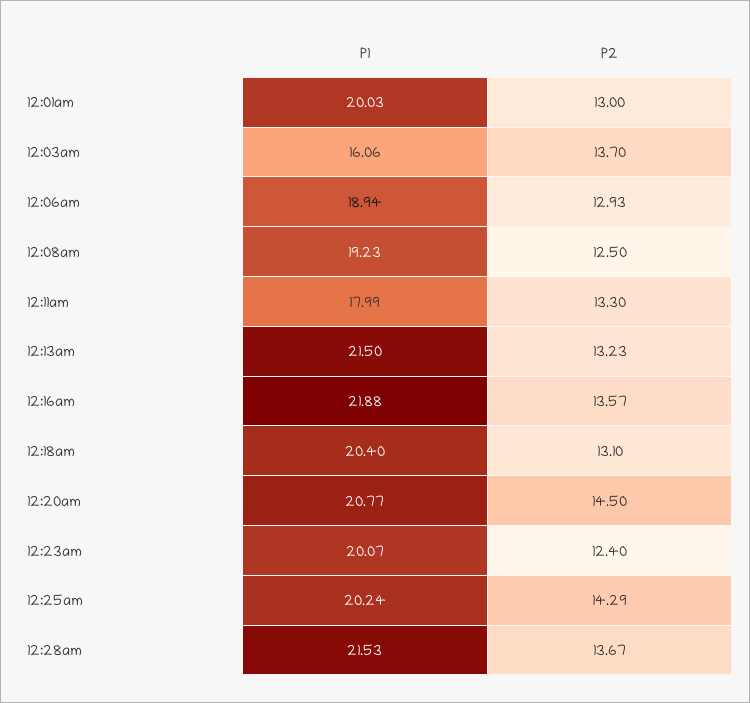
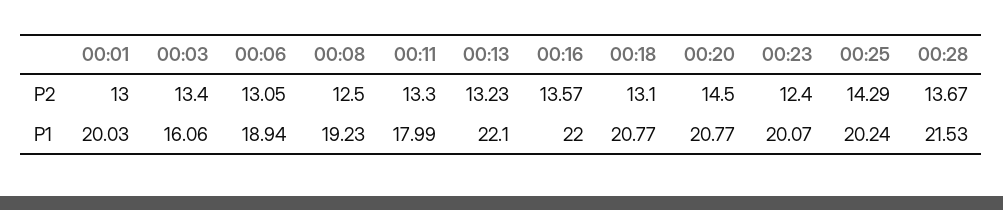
  {
    "P1": {
      "12:01am": 20.03,
      "12:03am": 16.06,
      "12:06am": 18.94,
      "12:08am": 19.23,
      "12:11am": 17.99,
-     "12:13am": 21.5,
+     "12:13am": 22.1,
-     "12:16am": 21.88,
+     "12:16am": 22,
-     "12:18am": 20.4,
+     "12:18am": 20.77,
      "12:20am": 20.77,
      "12:23am": 20.07,
      "12:25am": 20.24,
      "12:28am": 21.53
    },
    "P2": {
      "12:01am": 13,
-     "12:03am": 13.7,
+     "12:03am": 13.4,
-     "12:06am": 12.93,
+     "12:06am": 13.05,
      "12:08am": 12.5,
      "12:11am": 13.3,
      "12:13am": 13.23,
      "12:16am": 13.57,
      "12:18am": 13.1,
      "12:20am": 14.5,
      "12:23am": 12.4,
      "12:25am": 14.29,
      "12:28am": 13.67
    }
  }

